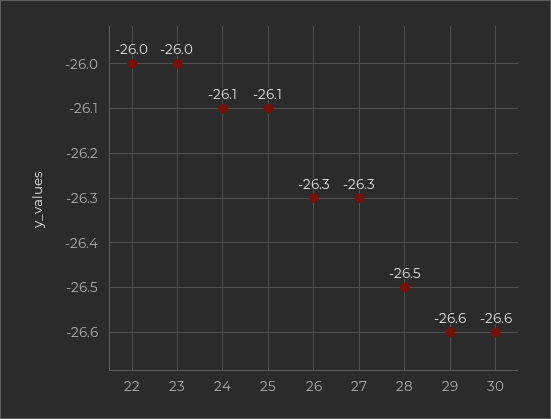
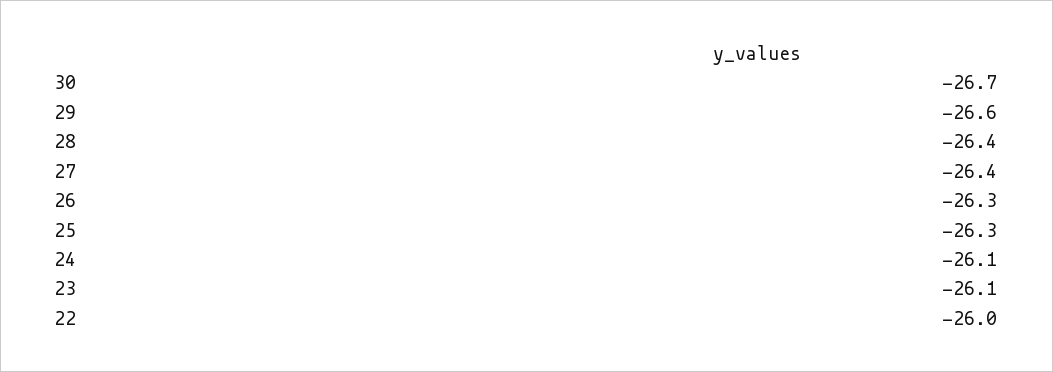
  {
    "22": -26,
-   "23": -26,
+   "23": -26.1,
    "24": -26.1,
-   "25": -26.1,
+   "25": -26.3,
    "26": -26.3,
-   "27": -26.3,
+   "27": -26.4,
-   "28": -26.5,
+   "28": -26.4,
    "29": -26.6,
-   "30": -26.6
+   "30": -26.7
  }

